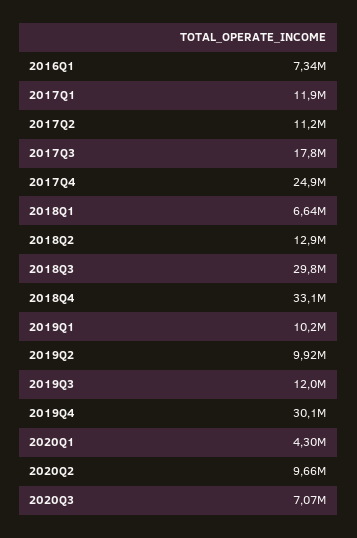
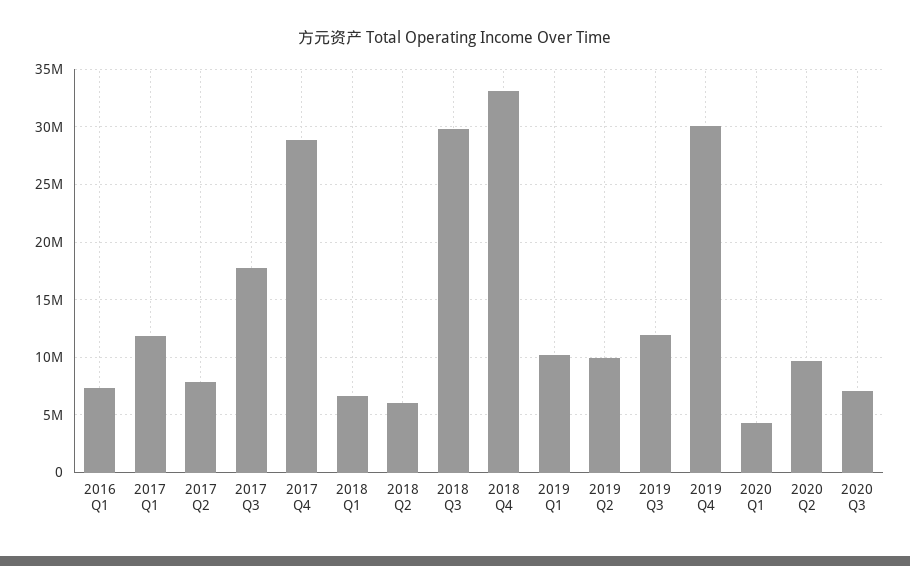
  {
    "2016Q1": 7340000,
    "2017Q1": 11900000,
-   "2017Q2": 11200000,
+   "2017Q2": 8000000,
    "2017Q3": 17800000,
-   "2017Q4": 24900000,
+   "2017Q4": 29000000,
    "2018Q1": 6640000,
-   "2018Q2": 12900000,
+   "2018Q2": 6000000,
    "2018Q3": 29800000,
    "2018Q4": 33100000,
    "2019Q1": 10200000,
    "2019Q2": 9920000,
    "2019Q3": 12000000,
    "2019Q4": 30100000,
    "2020Q1": 4300000,
    "2020Q2": 9660000,
    "2020Q3": 7070000
  }

